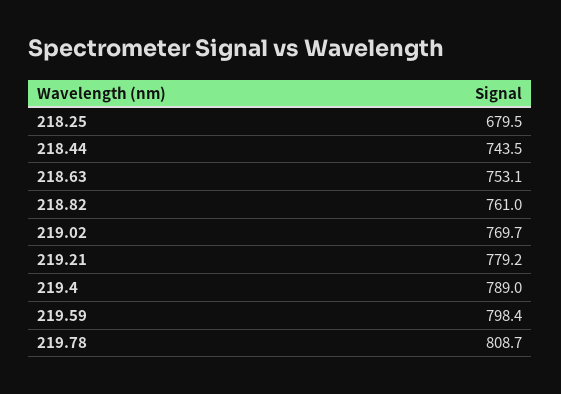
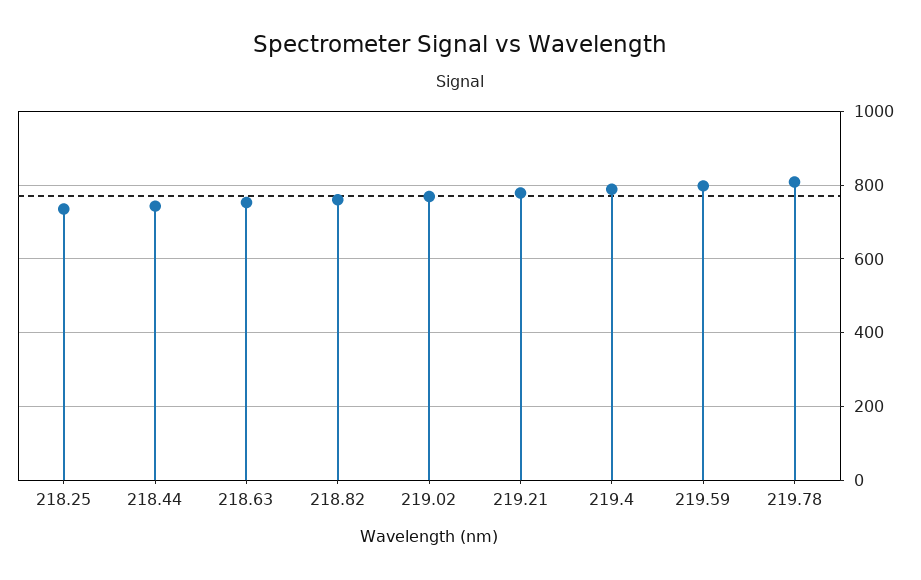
  {
-   "218.25": 679.5,
+   "218.25": 740,
    "218.44": 743.5,
    "218.63": 753.1,
    "218.82": 761,
    "219.02": 769.7,
    "219.21": 779.2,
    "219.4": 789,
    "219.59": 798.4,
    "219.78": 808.7
  }

